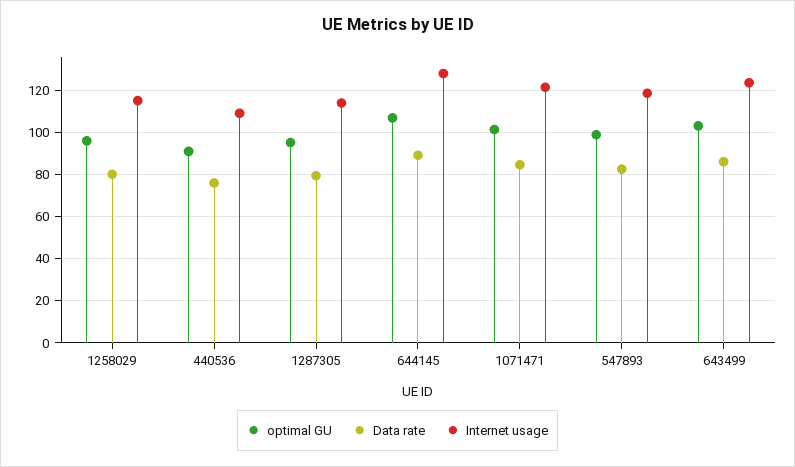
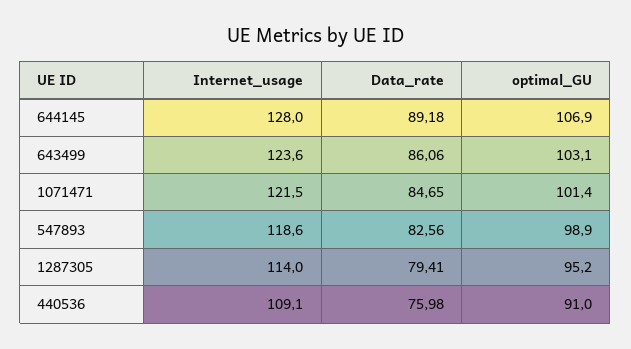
  {
    "optimal GU": {
-     "1258029": 95,
      "440536": 91,
      "1287305": 95.2,
      "644145": 106.9,
      "1071471": 101.4,
      "547893": 98.9,
      "643499": 103.1
    },
    "Data rate": {
-     "1258029": 80,
      "440536": 75.98,
      "1287305": 79.41,
      "644145": 89.18,
      "1071471": 84.65,
      "547893": 82.56,
      "643499": 86.06
    },
    "Internet usage": {
-     "1258029": 115,
      "440536": 109.1,
      "1287305": 114,
      "644145": 128,
      "1071471": 121.5,
      "547893": 118.6,
      "643499": 123.6
    }
  }

